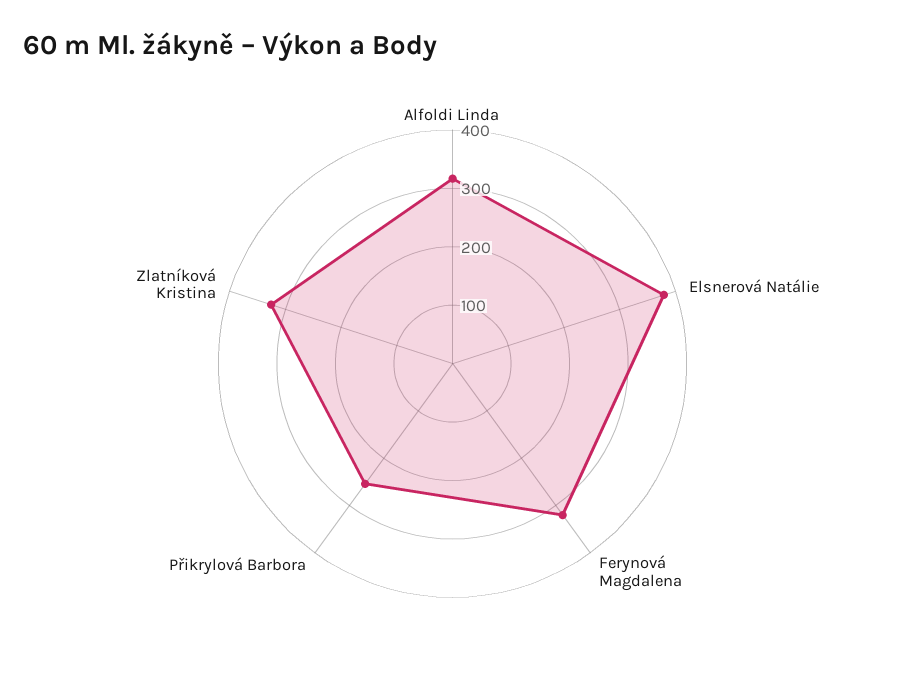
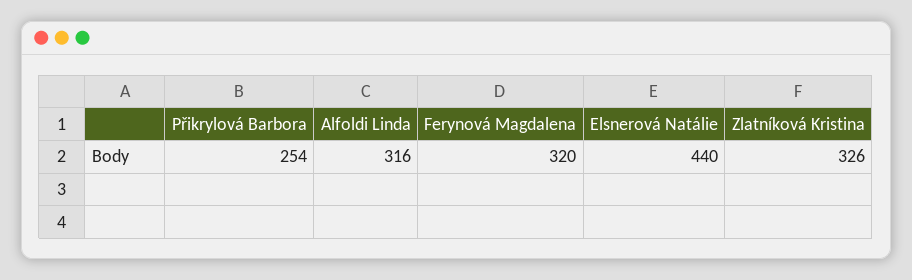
  {
    "Alfoldi Linda": 316,
-   "Elsnerová Natálie": 380,
+   "Elsnerová Natálie": 440,
    "Ferynová Magdalena": 320,
    "Přikrylová Barbora": 254,
    "Zlatníková Kristina": 326
  }

